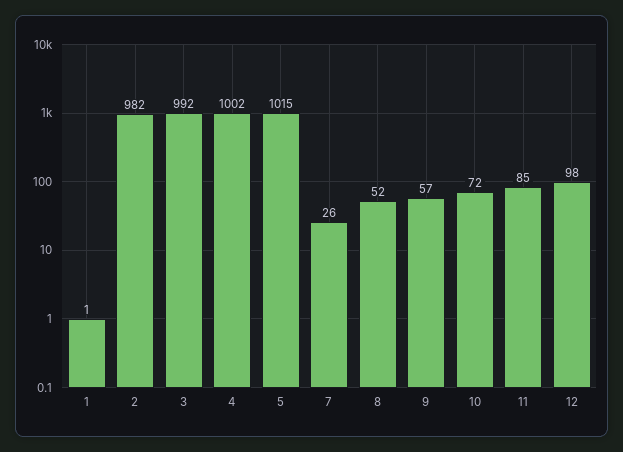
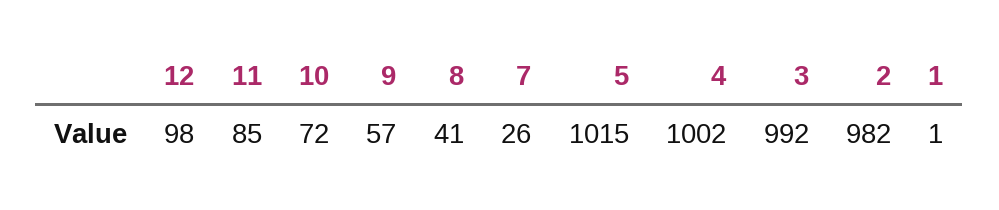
  {
    "1": 1,
    "2": 982,
    "3": 992,
    "4": 1002,
    "5": 1015,
    "7": 26,
-   "8": 52,
+   "8": 41,
    "9": 57,
    "10": 72,
    "11": 85,
    "12": 98
  }

